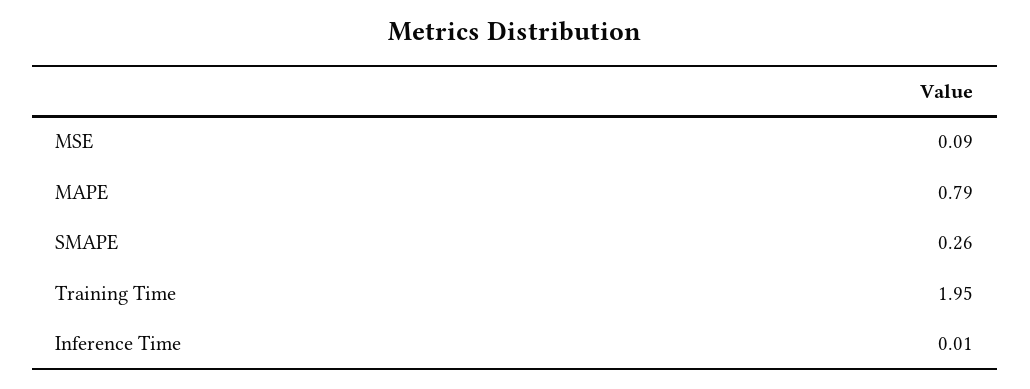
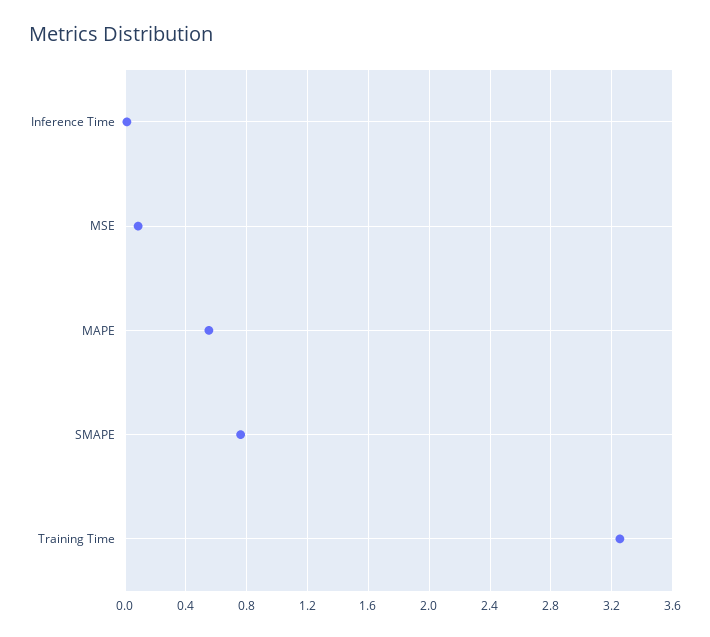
  {
    "MSE": 0.09,
-   "MAPE": 0.79,
+   "MAPE": 0.55,
-   "SMAPE": 0.26,
+   "SMAPE": 0.75,
-   "Training Time": 1.95,
+   "Training Time": 3.25,
    "Inference Time": 0.01
  }

